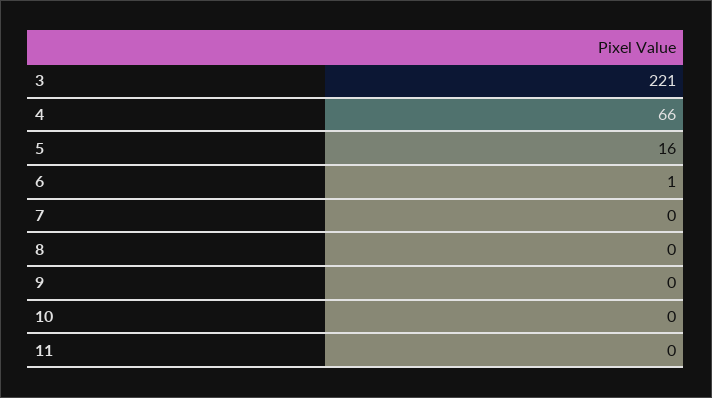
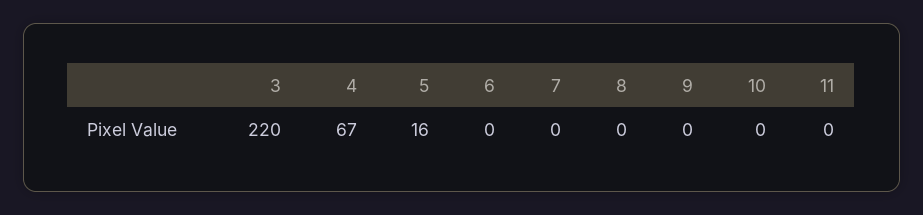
  {
-   "3": 221,
+   "3": 220,
-   "4": 66,
+   "4": 67,
    "5": 16,
-   "6": 1,
+   "6": 0,
    "7": 0,
    "8": 0,
    "9": 0,
    "10": 0,
    "11": 0
  }

